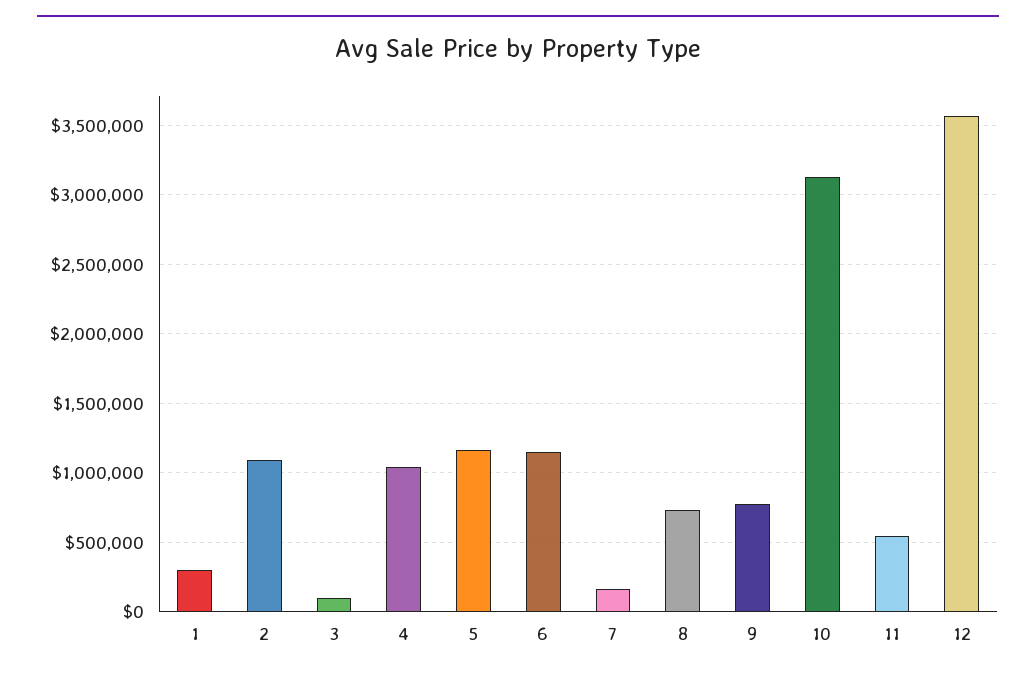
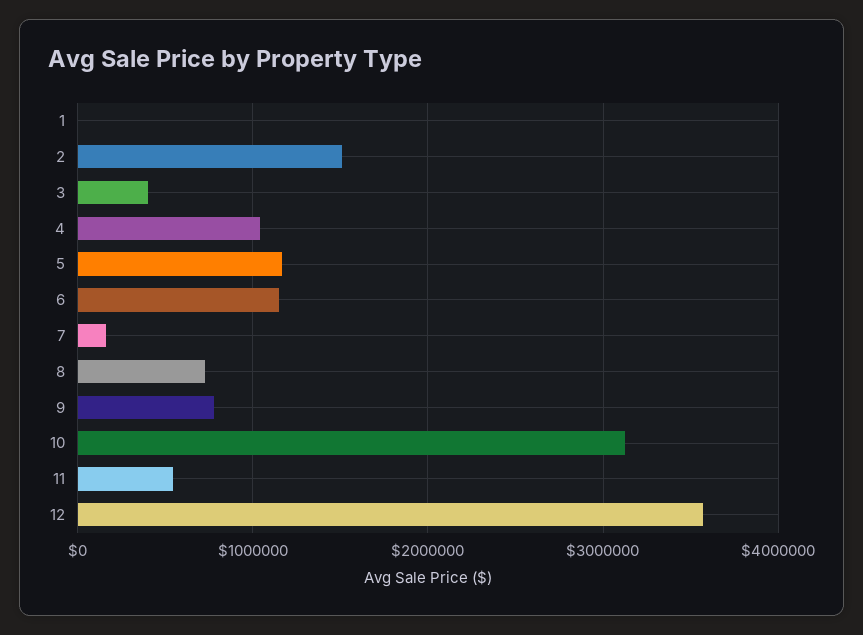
  {
-   "1": 300000,
+   "1": 0,
-   "2": 1100000,
+   "2": 1500000,
-   "3": 100000,
+   "3": 400000,
    "4": 1050000,
    "5": 1150000,
    "6": 1150000,
    "7": 150000,
    "8": 750000,
    "9": 800000,
    "10": 3150000,
    "11": 550000,
    "12": 3550000
  }

